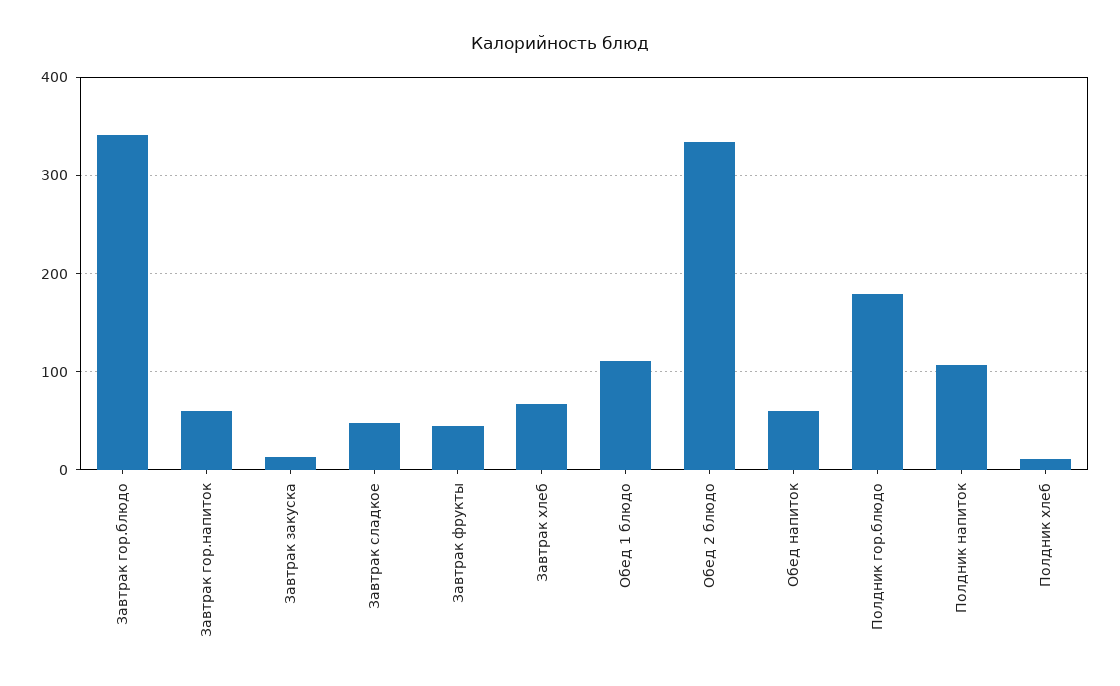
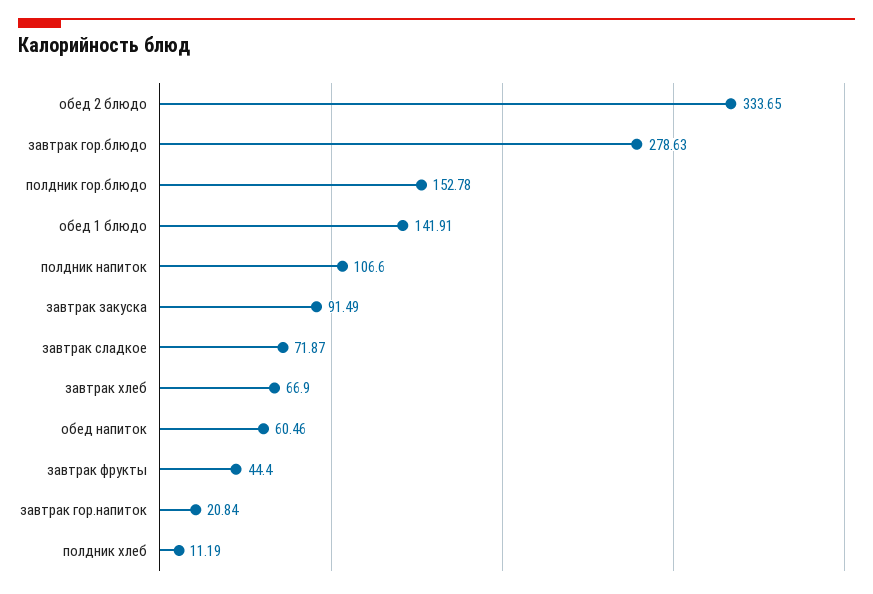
  {
-   "Завтрак гор.блюдо": 340,
+   "Завтрак гор.блюдо": 278.63,
-   "Завтрак гор.напиток": 60,
+   "Завтрак гор.напиток": 20.84,
-   "Завтрак закуска": 10,
+   "Завтрак закуска": 91.49,
-   "Завтрак сладкое": 50,
+   "Завтрак сладкое": 71.87,
    "Завтрак фрукты": 44.4,
    "Завтрак хлеб": 66.9,
-   "Обед 1 блюдо": 110,
+   "Обед 1 блюдо": 141.91,
    "Обед 2 блюдо": 333.65,
    "Обед напиток": 60.46,
-   "Полдник гор.блюдо": 180,
+   "Полдник гор.блюдо": 152.78,
    "Полдник напиток": 106.6,
    "Полдник хлеб": 11.19
  }

